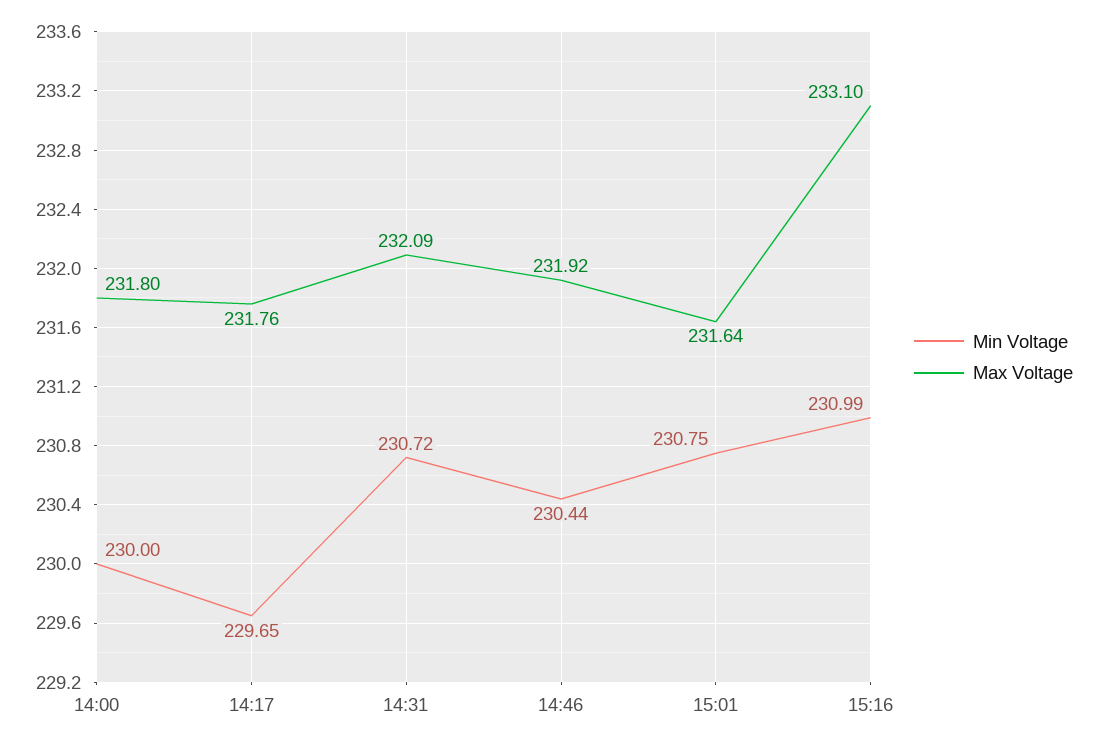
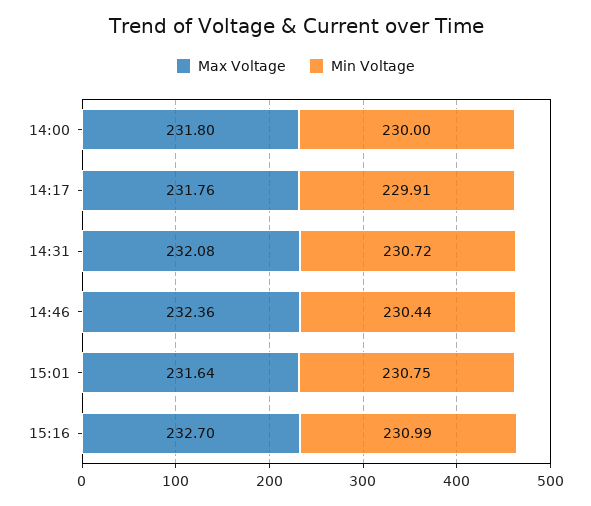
  {
    "Min Voltage": {
      "14:00": 230,
-     "14:17": 229.65,
+     "14:17": 229.91,
      "14:31": 230.72,
      "14:46": 230.44,
      "15:01": 230.75,
      "15:16": 230.99
    },
    "Max Voltage": {
      "14:00": 231.8,
      "14:17": 231.76,
-     "14:31": 232.09,
+     "14:31": 232.08,
-     "14:46": 231.92,
+     "14:46": 232.36,
      "15:01": 231.64,
-     "15:16": 233.1
+     "15:16": 232.7
    }
  }

